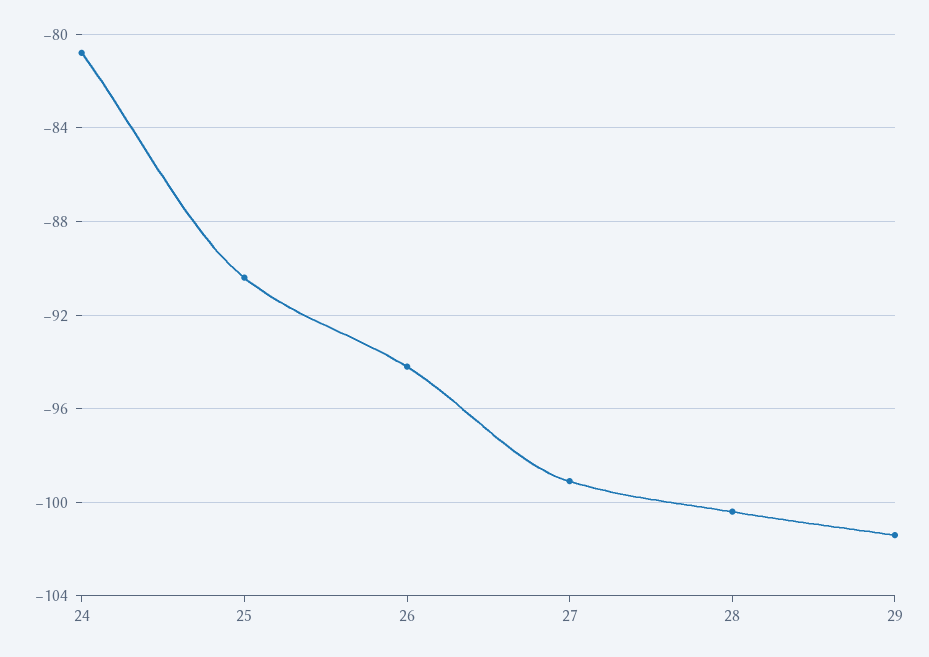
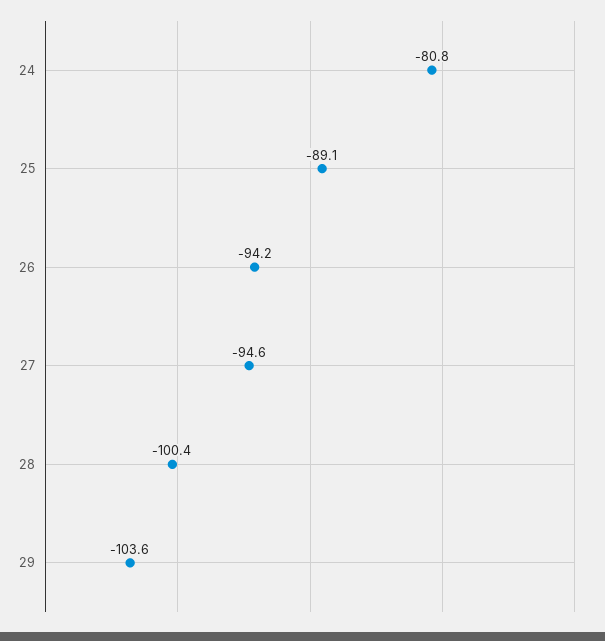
  {
    "24": -80.8,
-   "25": -90.5,
+   "25": -89.1,
    "26": -94.2,
-   "27": -99,
+   "27": -94.6,
    "28": -100.4,
-   "29": -101.5
+   "29": -103.6
  }

